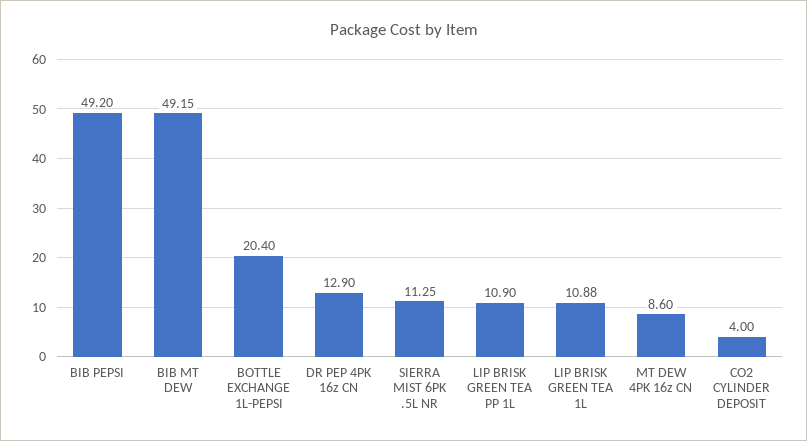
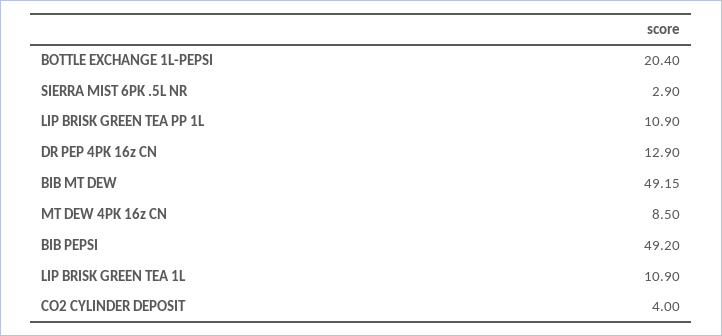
  {
    "BIB PEPSI": 49.2,
    "BIB MT DEW": 49.15,
    "BOTTLE EXCHANGE 1L-PEPSI": 20.4,
    "DR PEP 4PK 16z CN": 12.9,
-   "SIERRA MIST 6PK .5L NR": 11.25,
+   "SIERRA MIST 6PK .5L NR": 2.9,
    "LIP BRISK GREEN TEA PP 1L": 10.9,
-   "LIP BRISK GREEN TEA 1L": 10.88,
+   "LIP BRISK GREEN TEA 1L": 10.9,
-   "MT DEW 4PK 16z CN": 8.6,
+   "MT DEW 4PK 16z CN": 8.5,
    "CO2 CYLINDER DEPOSIT": 4
  }

